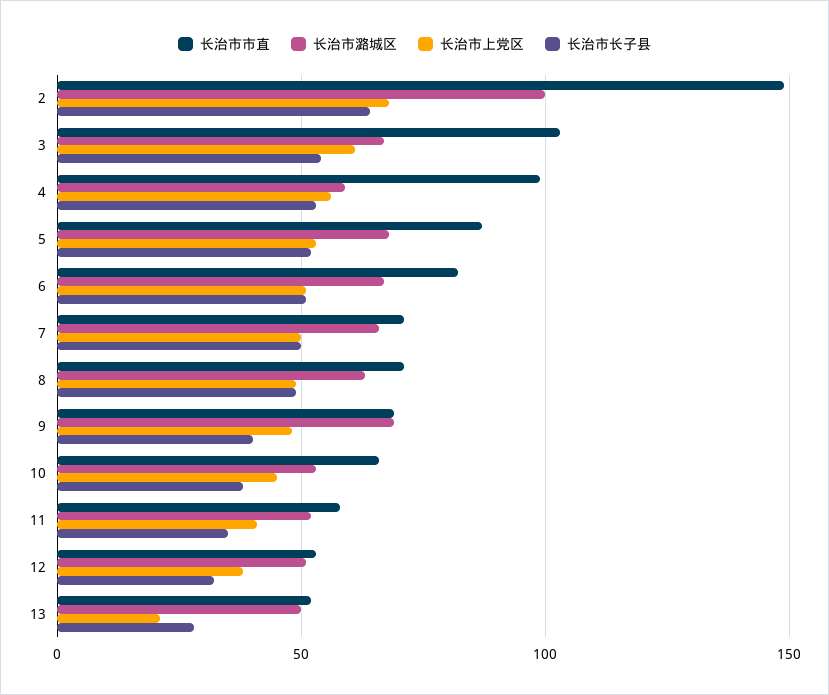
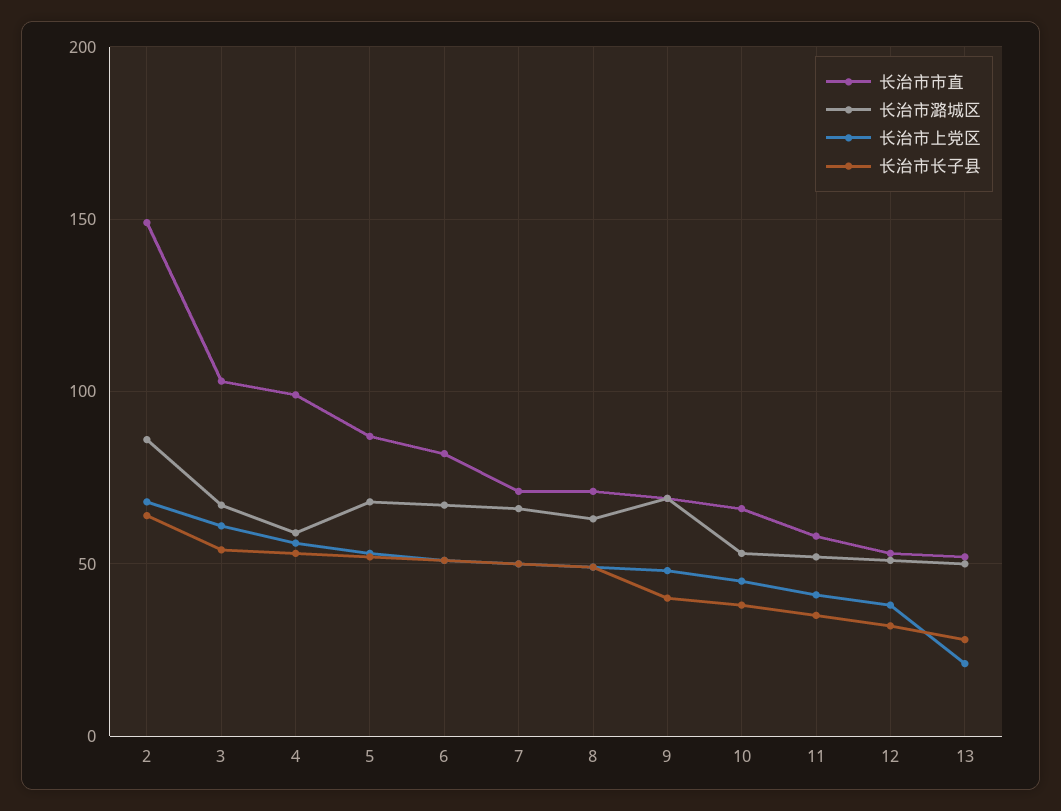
  {
    "长治市市直": {
      "2": 150,
      "3": 105,
      "4": 100,
      "5": 85,
      "6": 80,
      "7": 70,
      "8": 70,
      "9": 70,
      "10": 65,
      "11": 60,
      "12": 55,
      "13": 50
    },
    "长治市潞城区": {
-     "2": 100,
+     "2": 85,
      "3": 65,
      "4": 60,
      "5": 70,
      "6": 65,
      "7": 65,
      "8": 65,
      "9": 70,
      "10": 55,
      "11": 50,
      "12": 50,
      "13": 50
    },
    "长治市上党区": {
      "2": 70,
      "3": 60,
      "4": 55,
      "5": 55,
      "6": 50,
      "7": 50,
      "8": 50,
      "9": 50,
      "10": 45,
      "11": 40,
      "12": 40,
      "13": 20
    },
    "长治市长子县": {
      "2": 65,
      "3": 55,
      "4": 55,
      "5": 50,
      "6": 50,
      "7": 50,
      "8": 50,
      "9": 40,
      "10": 40,
      "11": 35,
      "12": 30,
      "13": 30
    }
  }

